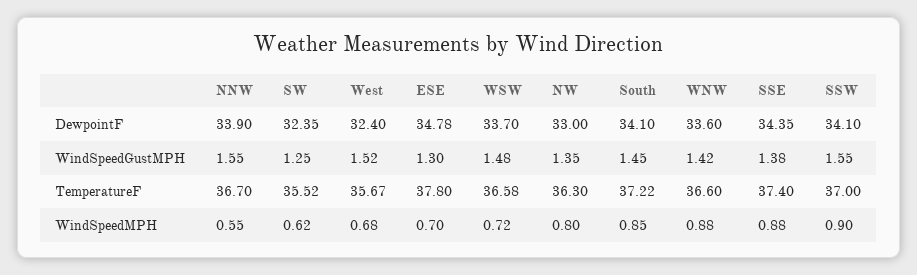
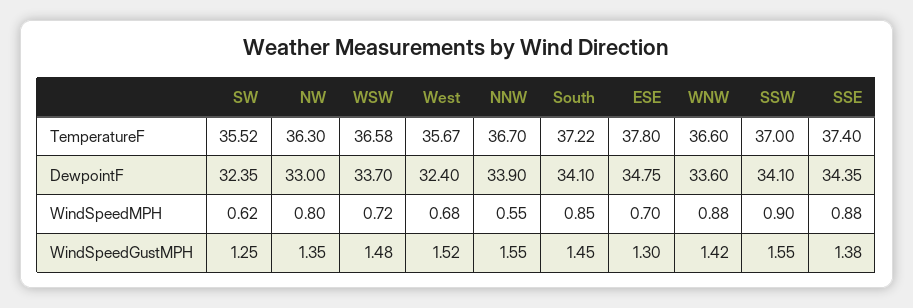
  {
    "NNW": {
      "DewpointF": 33.9,
      "WindSpeedGustMPH": 1.55,
      "TemperatureF": 36.7,
      "WindSpeedMPH": 0.55
    },
    "SW": {
      "DewpointF": 32.35,
      "WindSpeedGustMPH": 1.25,
      "TemperatureF": 35.52,
      "WindSpeedMPH": 0.62
    },
    "West": {
      "DewpointF": 32.4,
      "WindSpeedGustMPH": 1.52,
      "TemperatureF": 35.67,
      "WindSpeedMPH": 0.68
    },
    "ESE": {
-     "DewpointF": 34.78,
+     "DewpointF": 34.75,
      "WindSpeedGustMPH": 1.3,
      "TemperatureF": 37.8,
      "WindSpeedMPH": 0.7
    },
    "WSW": {
      "DewpointF": 33.7,
      "WindSpeedGustMPH": 1.48,
      "TemperatureF": 36.58,
      "WindSpeedMPH": 0.72
    },
    "NW": {
      "DewpointF": 33,
      "WindSpeedGustMPH": 1.35,
      "TemperatureF": 36.3,
      "WindSpeedMPH": 0.8
    },
    "South": {
      "DewpointF": 34.1,
      "WindSpeedGustMPH": 1.45,
      "TemperatureF": 37.22,
      "WindSpeedMPH": 0.85
    },
    "WNW": {
      "DewpointF": 33.6,
      "WindSpeedGustMPH": 1.42,
      "TemperatureF": 36.6,
      "WindSpeedMPH": 0.88
    },
    "SSE": {
      "DewpointF": 34.35,
      "WindSpeedGustMPH": 1.38,
      "TemperatureF": 37.4,
      "WindSpeedMPH": 0.88
    },
    "SSW": {
      "DewpointF": 34.1,
      "WindSpeedGustMPH": 1.55,
      "TemperatureF": 37,
      "WindSpeedMPH": 0.9
    }
  }

